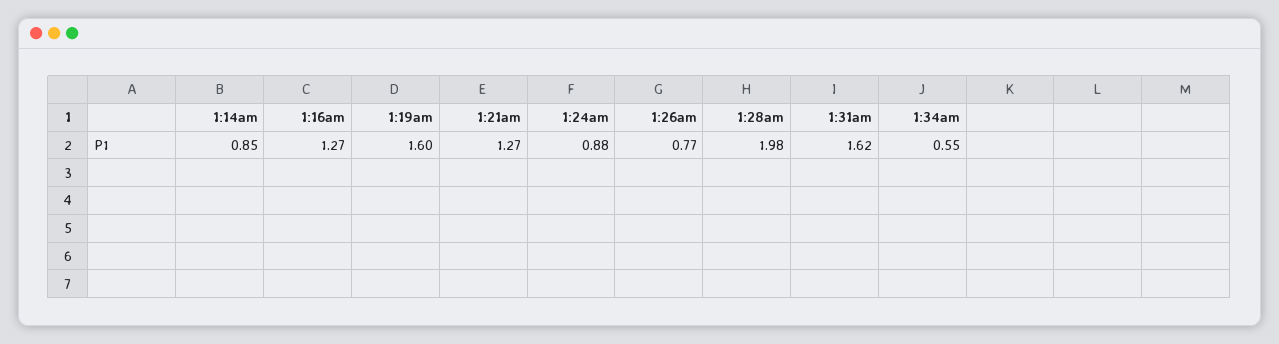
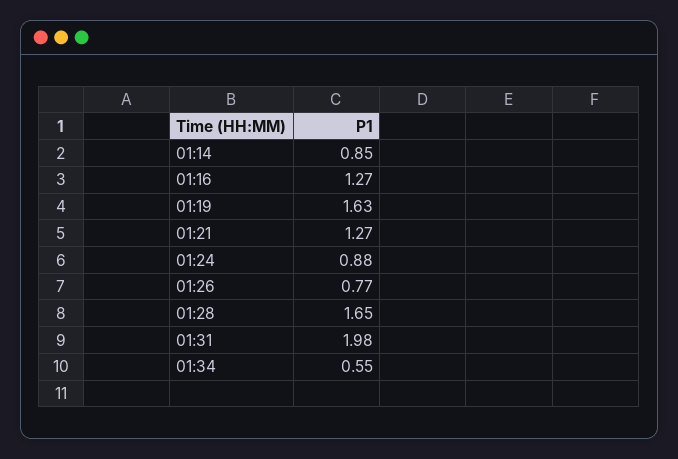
  {
    "1:14am": 0.85,
    "1:16am": 1.27,
-   "1:19am": 1.6,
+   "1:19am": 1.63,
    "1:21am": 1.27,
    "1:24am": 0.88,
    "1:26am": 0.77,
-   "1:28am": 1.98,
+   "1:28am": 1.65,
-   "1:31am": 1.62,
+   "1:31am": 1.98,
    "1:34am": 0.55
  }

